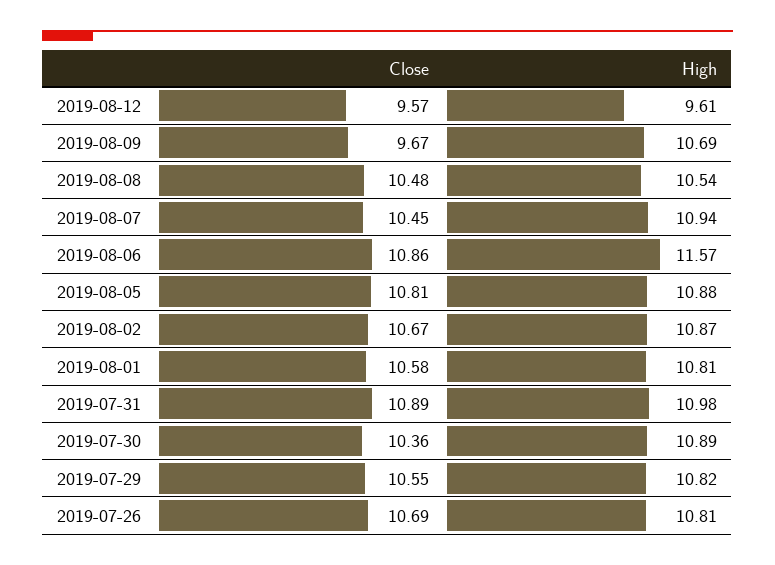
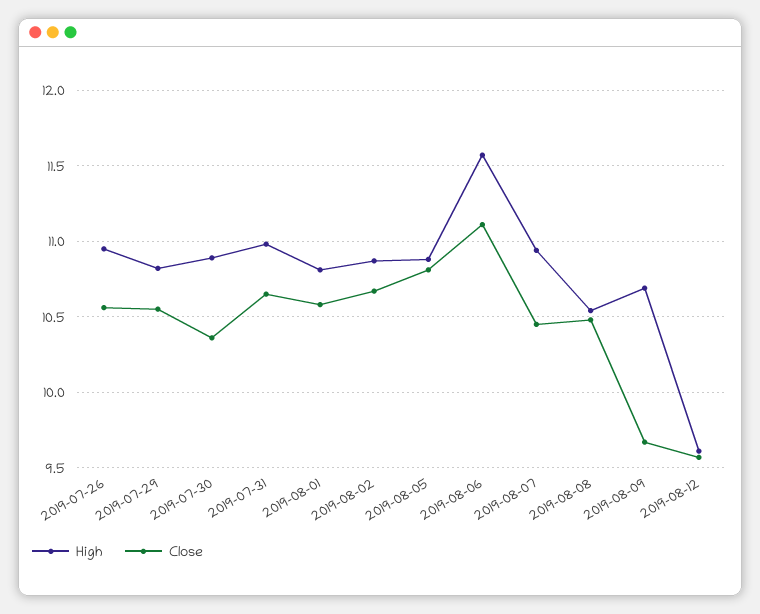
  {
    "Close": {
      "2019-08-12": 9.57,
      "2019-08-09": 9.67,
      "2019-08-08": 10.48,
      "2019-08-07": 10.45,
-     "2019-08-06": 10.86,
+     "2019-08-06": 11.1,
      "2019-08-05": 10.81,
      "2019-08-02": 10.67,
      "2019-08-01": 10.58,
-     "2019-07-31": 10.89,
+     "2019-07-31": 10.65,
      "2019-07-30": 10.36,
      "2019-07-29": 10.55,
-     "2019-07-26": 10.69
+     "2019-07-26": 10.55
    },
    "High": {
      "2019-08-12": 9.61,
      "2019-08-09": 10.69,
      "2019-08-08": 10.54,
      "2019-08-07": 10.94,
      "2019-08-06": 11.57,
      "2019-08-05": 10.88,
      "2019-08-02": 10.87,
      "2019-08-01": 10.81,
      "2019-07-31": 10.98,
      "2019-07-30": 10.89,
      "2019-07-29": 10.82,
-     "2019-07-26": 10.81
+     "2019-07-26": 10.95
    }
  }

